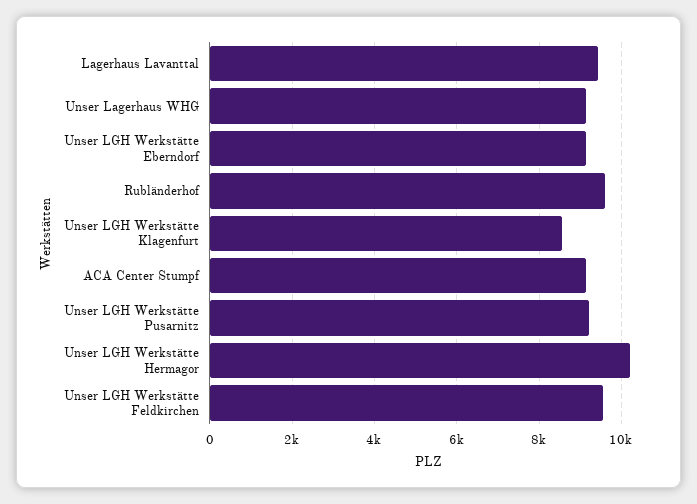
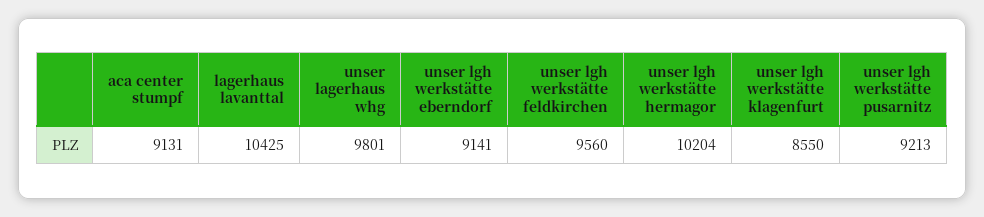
  {
-   "Lagerhaus Lavanttal": 9400,
+   "Lagerhaus Lavanttal": 10425,
-   "Unser Lagerhaus WHG": 9200,
+   "Unser Lagerhaus WHG": 9801,
    "Unser LGH Werkstätte Eberndorf": 9141,
-   "Rubländerhof": 9600,
    "Unser LGH Werkstätte Klagenfurt": 8550,
    "ACA Center Stumpf": 9131,
    "Unser LGH Werkstätte Pusarnitz": 9213,
    "Unser LGH Werkstätte Hermagor": 10204,
    "Unser LGH Werkstätte Feldkirchen": 9560
  }

